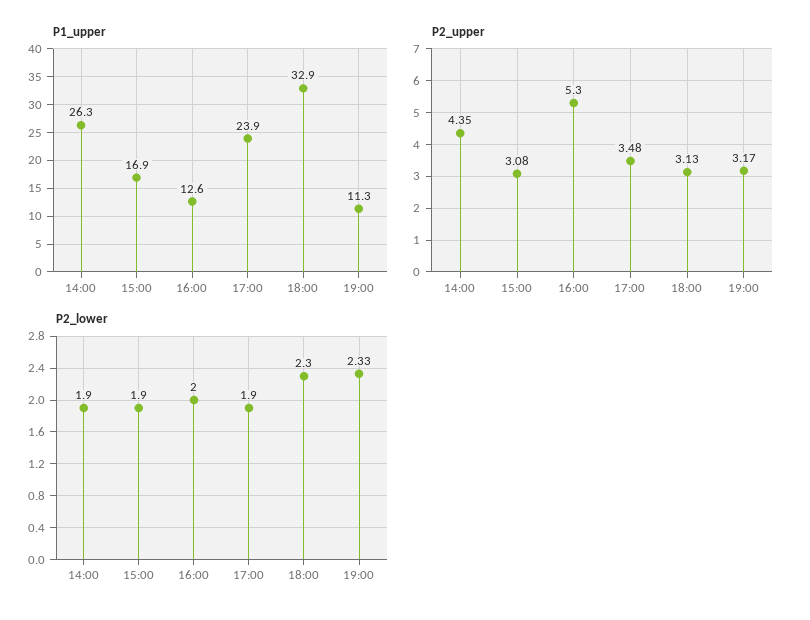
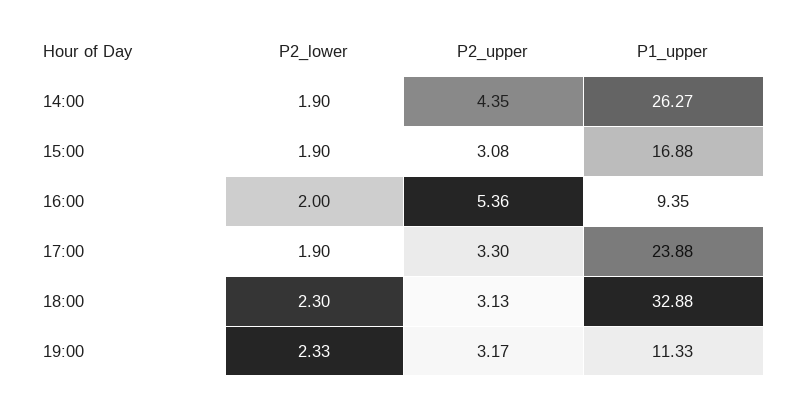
  {
    "P1_upper": {
      "14:00": 26.27,
      "15:00": 16.88,
-     "16:00": 12.6,
+     "16:00": 9.35,
      "17:00": 23.88,
      "18:00": 32.88,
      "19:00": 11.33
    },
    "P2_upper": {
      "14:00": 4.35,
      "15:00": 3.08,
-     "16:00": 5.3,
+     "16:00": 5.36,
-     "17:00": 3.48,
+     "17:00": 3.3,
      "18:00": 3.13,
      "19:00": 3.17
    },
    "P2_lower": {
      "14:00": 1.9,
      "15:00": 1.9,
      "16:00": 2,
      "17:00": 1.9,
      "18:00": 2.3,
      "19:00": 2.33
    }
  }

